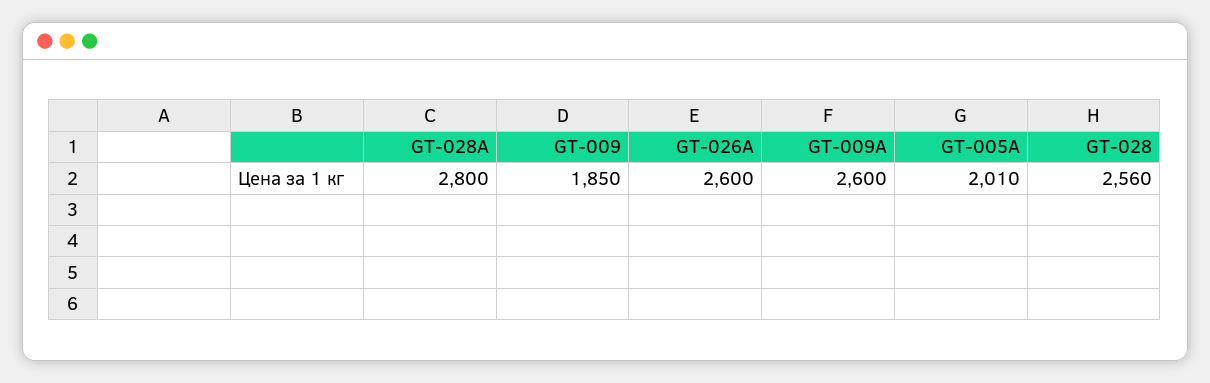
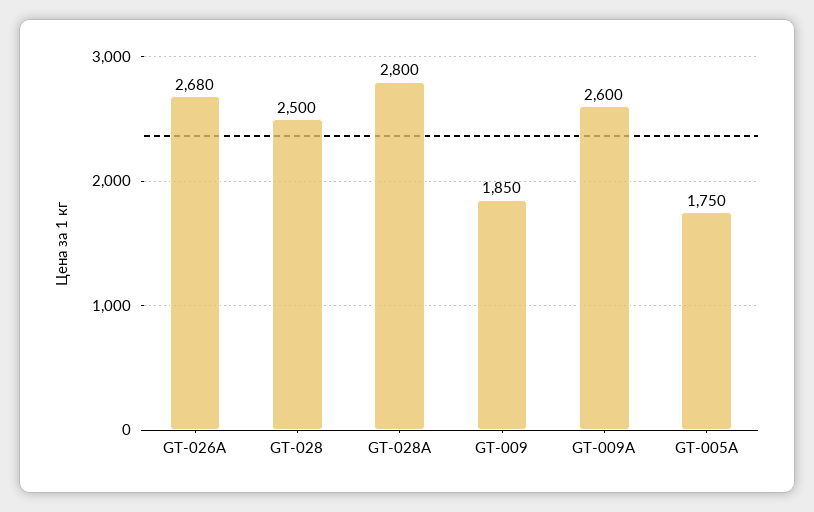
  {
    "GT-028A": 2800,
    "GT-009": 1850,
-   "GT-026A": 2600,
+   "GT-026A": 2680,
    "GT-009А": 2600,
-   "GT-005A": 2010,
+   "GT-005A": 1750,
-   "GT-028": 2560
+   "GT-028": 2500
  }

